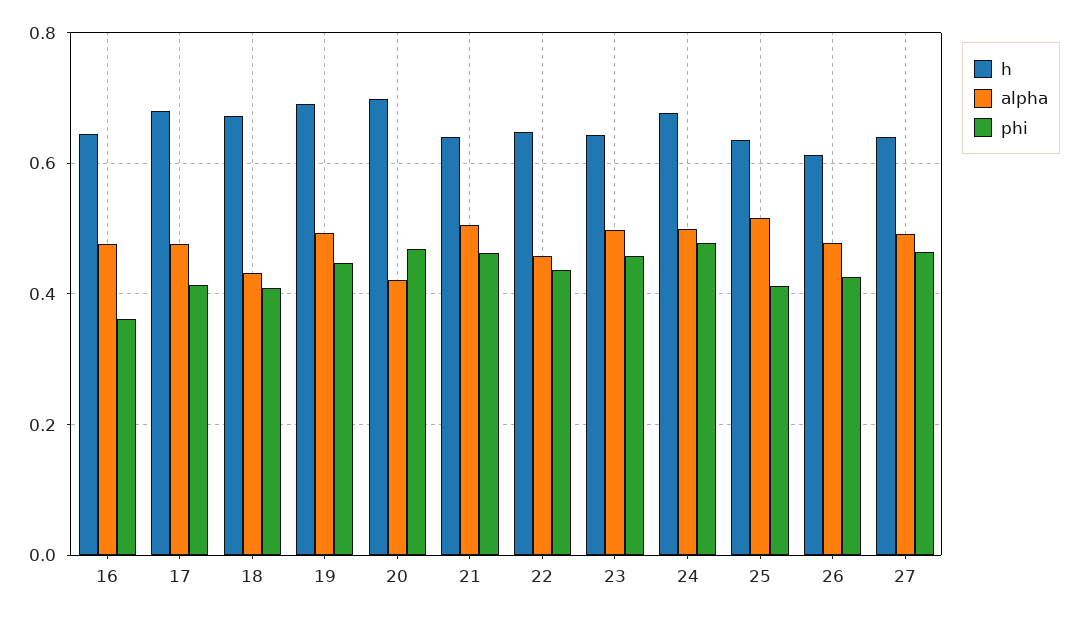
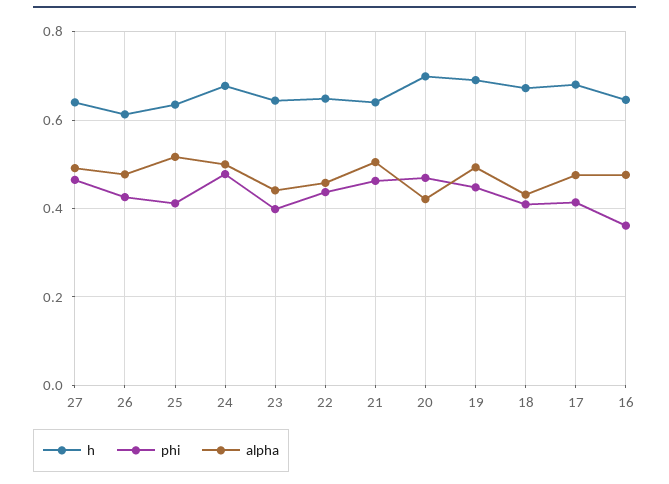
  {
    "h": {
      "16": 0.64,
      "17": 0.68,
      "18": 0.68,
      "19": 0.7,
      "20": 0.7,
      "21": 0.64,
      "22": 0.64,
      "23": 0.64,
      "24": 0.68,
      "25": 0.64,
      "26": 0.62,
      "27": 0.64
    },
    "alpha": {
      "16": 0.48,
      "17": 0.48,
      "18": 0.44,
      "19": 0.5,
      "20": 0.42,
      "21": 0.5,
      "22": 0.46,
-     "23": 0.5,
+     "23": 0.44,
      "24": 0.5,
      "25": 0.52,
      "26": 0.48,
      "27": 0.5
    },
    "phi": {
      "16": 0.36,
      "17": 0.42,
      "18": 0.4,
      "19": 0.44,
      "20": 0.46,
      "21": 0.46,
      "22": 0.44,
-     "23": 0.46,
+     "23": 0.4,
      "24": 0.48,
      "25": 0.42,
      "26": 0.42,
      "27": 0.46
    }
  }

